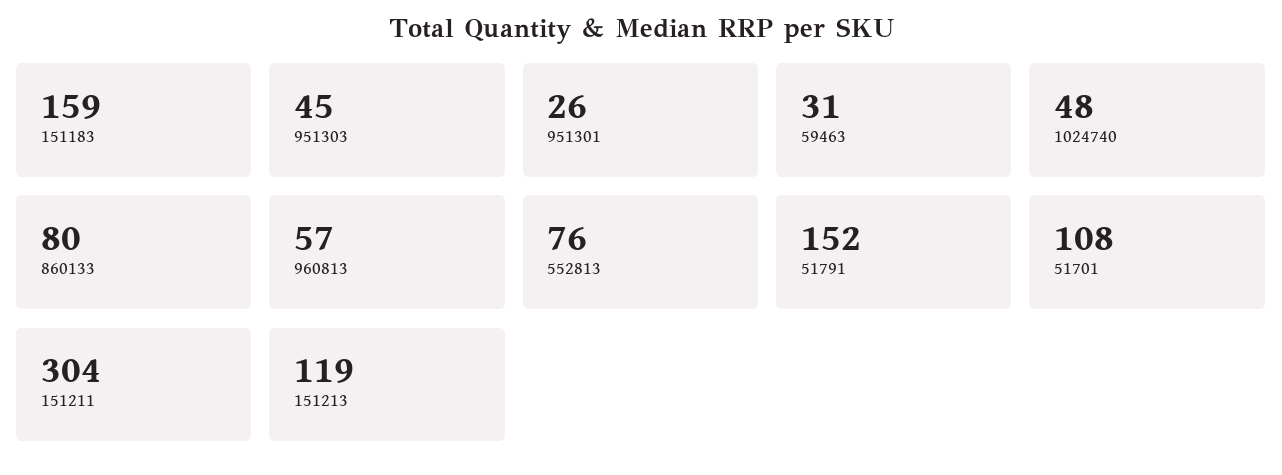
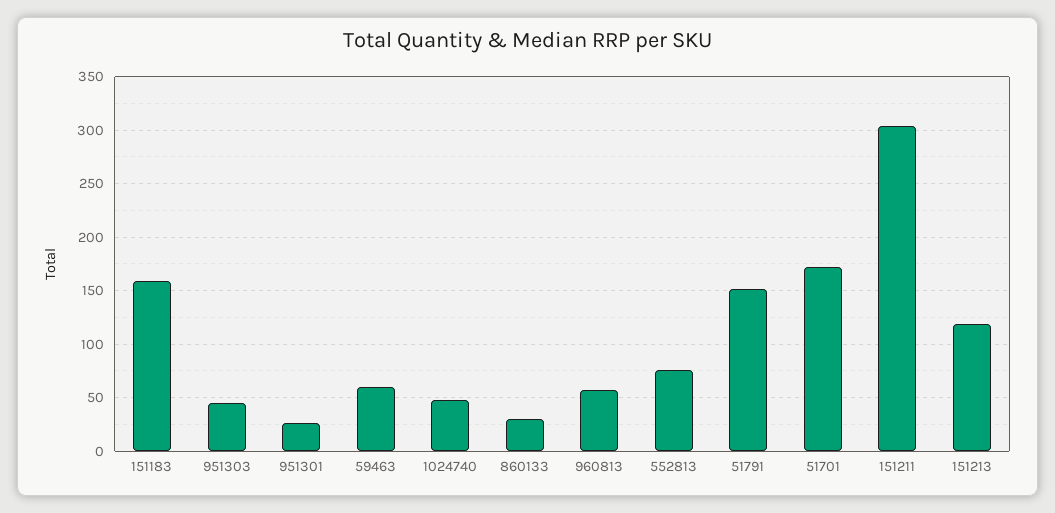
  {
    "151183": 159,
    "951303": 45,
    "951301": 26,
-   "59463": 31,
+   "59463": 60,
    "1024740": 48,
-   "860133": 80,
+   "860133": 30,
    "960813": 57,
    "552813": 76,
    "51791": 152,
-   "51701": 108,
+   "51701": 170,
    "151211": 304,
    "151213": 119
  }

